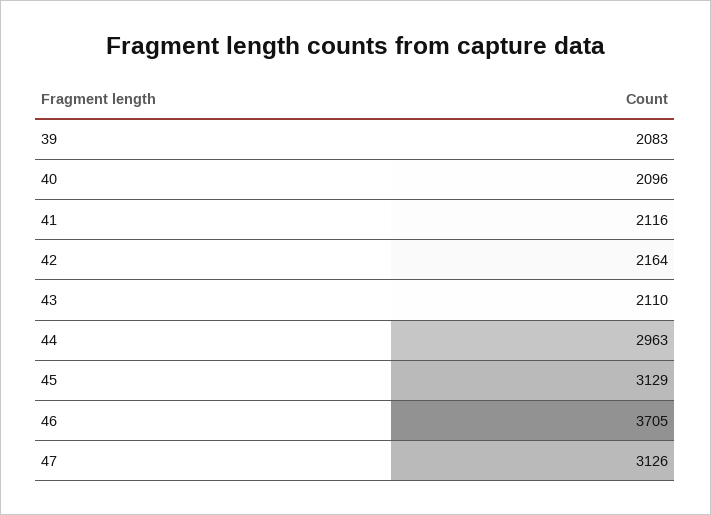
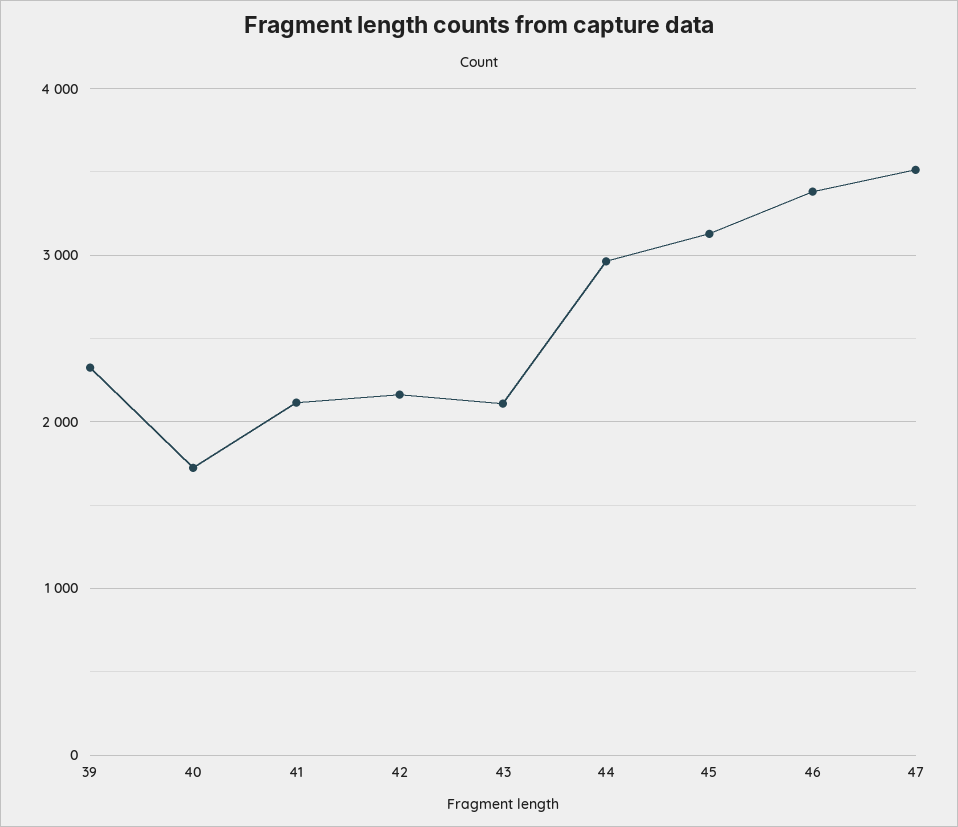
  {
-   "39": 2083,
+   "39": 2300,
-   "40": 2096,
+   "40": 1700,
    "41": 2116,
    "42": 2164,
    "43": 2110,
    "44": 2963,
    "45": 3129,
-   "46": 3705,
+   "46": 3400,
-   "47": 3126
+   "47": 3500
  }

